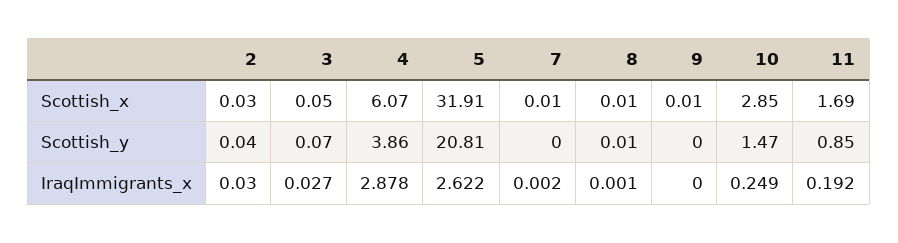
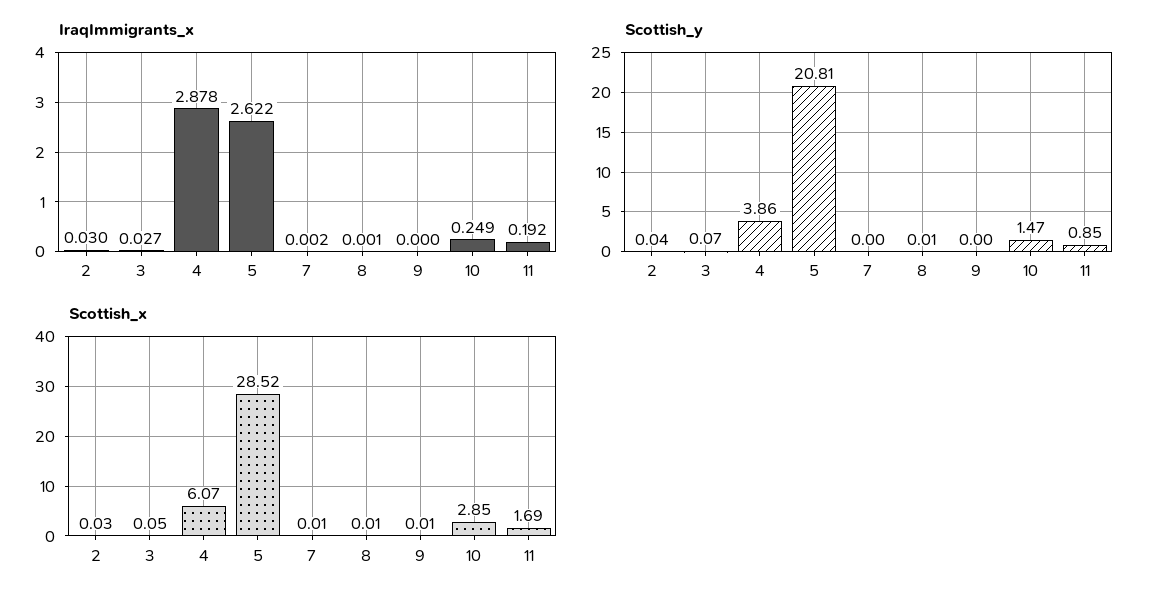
  {
    "Scottish_x": {
      "2": 0.03,
      "3": 0.05,
      "4": 6.07,
-     "5": 31.91,
+     "5": 28.52,
      "7": 0.01,
      "8": 0.01,
      "9": 0.01,
      "10": 2.85,
      "11": 1.69
    },
    "Scottish_y": {
      "2": 0.04,
      "3": 0.07,
      "4": 3.86,
      "5": 20.81,
      "7": 0,
      "8": 0.01,
      "9": 0,
      "10": 1.47,
      "11": 0.85
    },
    "IraqImmigrants_x": {
      "2": 0.03,
      "3": 0.027,
      "4": 2.878,
      "5": 2.622,
      "7": 0.002,
      "8": 0.001,
      "9": 0,
      "10": 0.249,
      "11": 0.192
    }
  }

